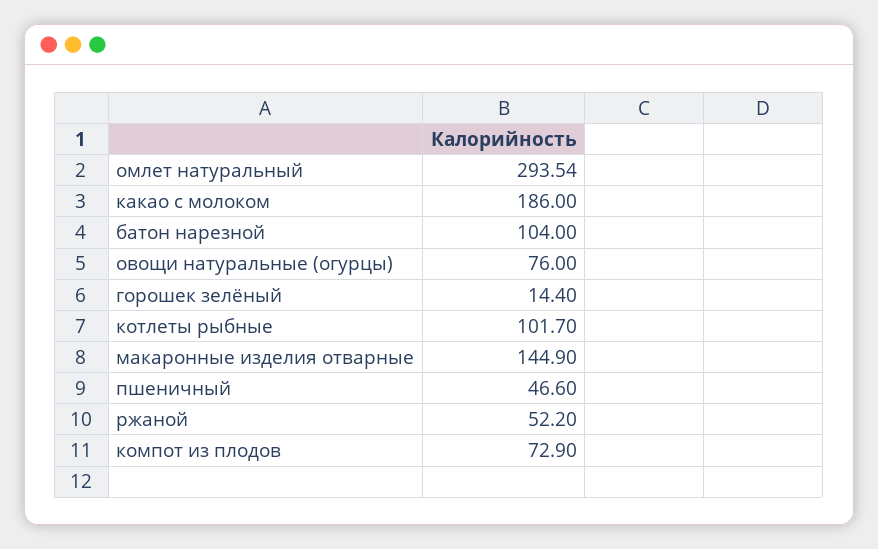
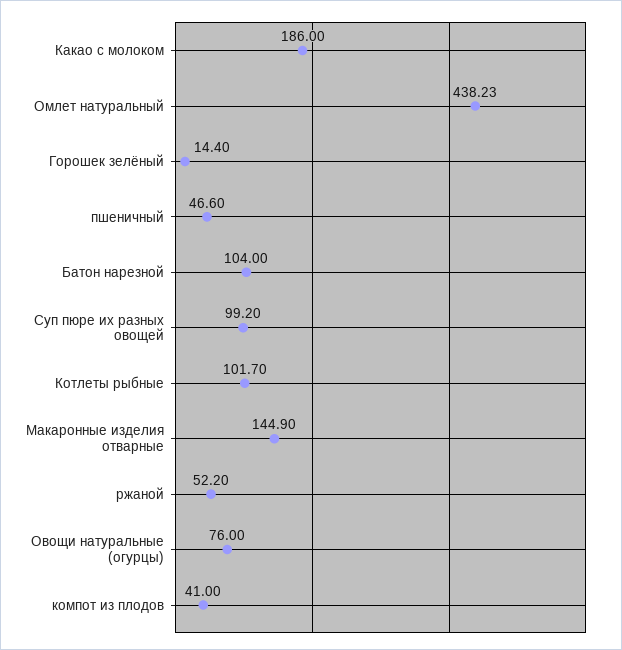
  {
-   "омлет натуральный": 293.54,
+   "омлет натуральный": 438.23,
    "какао с молоком": 186,
    "батон нарезной": 104,
    "овощи натуральные (огурцы)": 76,
    "горошек зелёный": 14.4,
    "котлеты рыбные": 101.7,
    "макаронные изделия отварные": 144.9,
    "пшеничный": 46.6,
    "ржаной": 52.2,
-   "компот из плодов": 72.9
+   "компот из плодов": 41,
+   "Суп пюре их разных овощей": 99.2
  }

